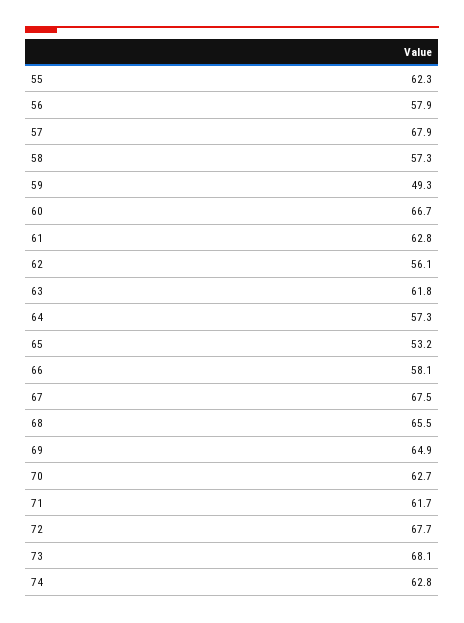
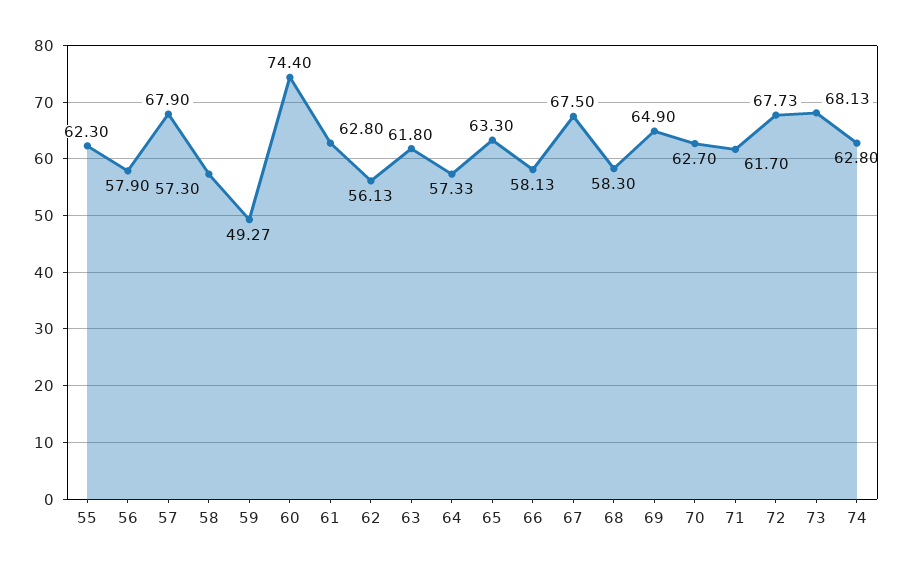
  {
    "55": 62.3,
    "56": 57.9,
    "57": 67.9,
    "58": 57.3,
    "59": 49.27,
-   "60": 66.7,
+   "60": 74.4,
    "61": 62.8,
    "62": 56.13,
    "63": 61.8,
    "64": 57.33,
-   "65": 53.2,
+   "65": 63.3,
    "66": 58.13,
    "67": 67.5,
-   "68": 65.5,
+   "68": 58.3,
    "69": 64.9,
    "70": 62.7,
    "71": 61.7,
    "72": 67.73,
    "73": 68.13,
    "74": 62.8
  }

